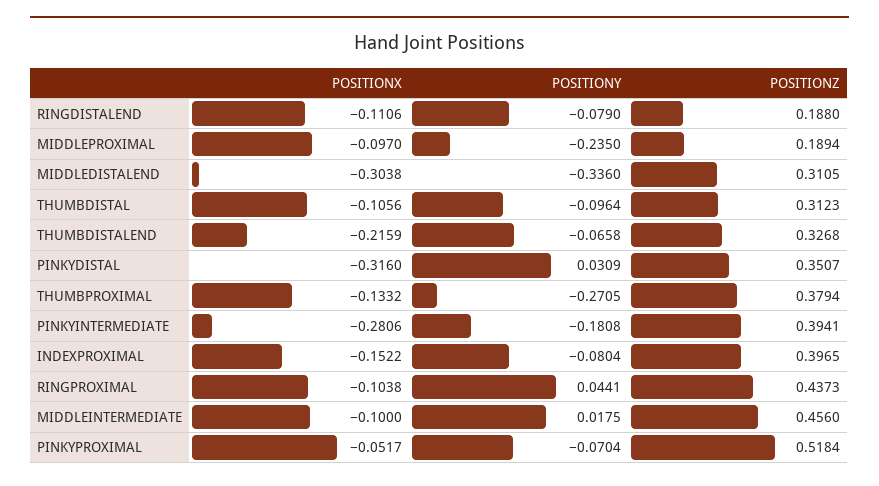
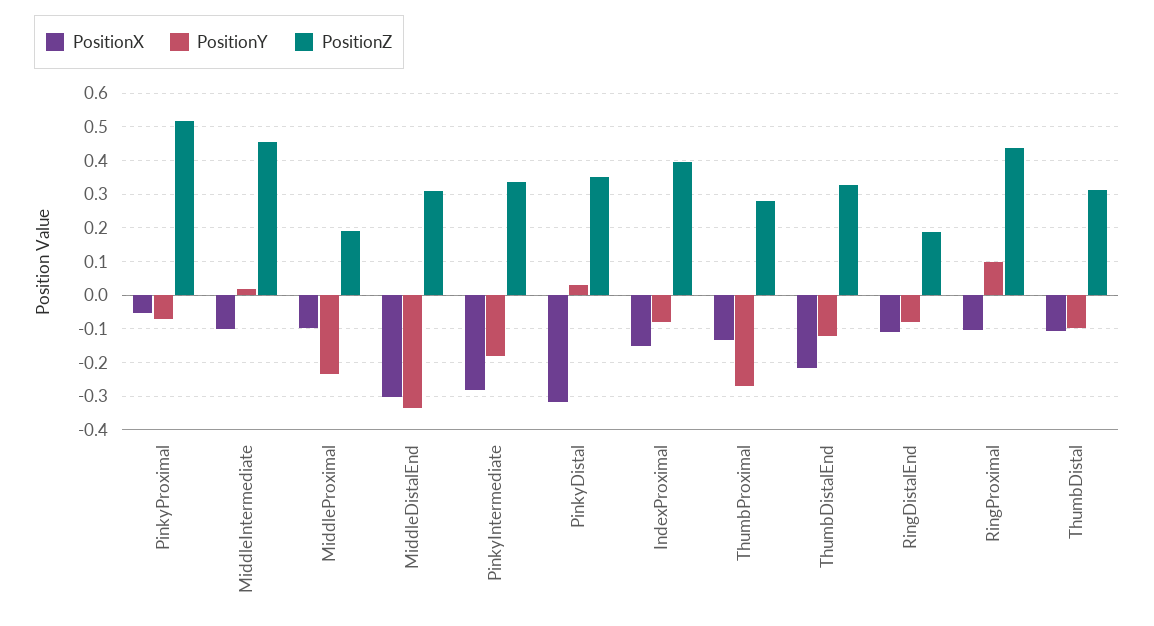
  {
    "POSITIONX": {
      "RINGDISTALEND": -0.1106,
      "MIDDLEPROXIMAL": -0.097,
      "MIDDLEDISTALEND": -0.3038,
      "THUMBDISTAL": -0.1056,
      "THUMBDISTALEND": -0.2159,
      "PINKYDISTAL": -0.316,
      "THUMBPROXIMAL": -0.1332,
      "PINKYINTERMEDIATE": -0.2806,
      "INDEXPROXIMAL": -0.1522,
      "RINGPROXIMAL": -0.1038,
      "MIDDLEINTERMEDIATE": -0.1,
      "PINKYPROXIMAL": -0.0517
    },
    "POSITIONY": {
      "RINGDISTALEND": -0.079,
      "MIDDLEPROXIMAL": -0.235,
      "MIDDLEDISTALEND": -0.336,
      "THUMBDISTAL": -0.0964,
-     "THUMBDISTALEND": -0.0658,
+     "THUMBDISTALEND": -0.12,
      "PINKYDISTAL": 0.0309,
      "THUMBPROXIMAL": -0.2705,
      "PINKYINTERMEDIATE": -0.1808,
      "INDEXPROXIMAL": -0.0804,
-     "RINGPROXIMAL": 0.0441,
+     "RINGPROXIMAL": 0.1,
      "MIDDLEINTERMEDIATE": 0.0175,
      "PINKYPROXIMAL": -0.0704
    },
    "POSITIONZ": {
      "RINGDISTALEND": 0.188,
      "MIDDLEPROXIMAL": 0.1894,
      "MIDDLEDISTALEND": 0.3105,
      "THUMBDISTAL": 0.3123,
      "THUMBDISTALEND": 0.3268,
      "PINKYDISTAL": 0.3507,
-     "THUMBPROXIMAL": 0.3794,
+     "THUMBPROXIMAL": 0.28,
-     "PINKYINTERMEDIATE": 0.3941,
+     "PINKYINTERMEDIATE": 0.34,
      "INDEXPROXIMAL": 0.3965,
      "RINGPROXIMAL": 0.4373,
      "MIDDLEINTERMEDIATE": 0.456,
      "PINKYPROXIMAL": 0.5184
    }
  }

